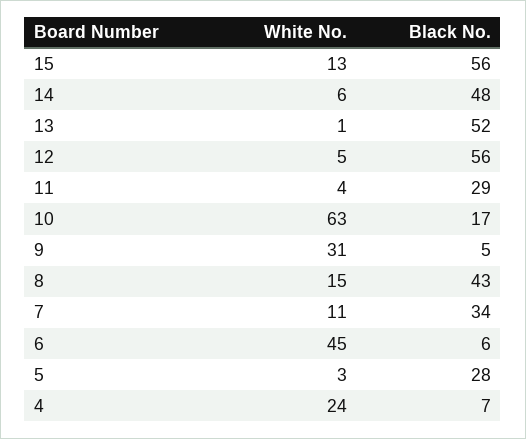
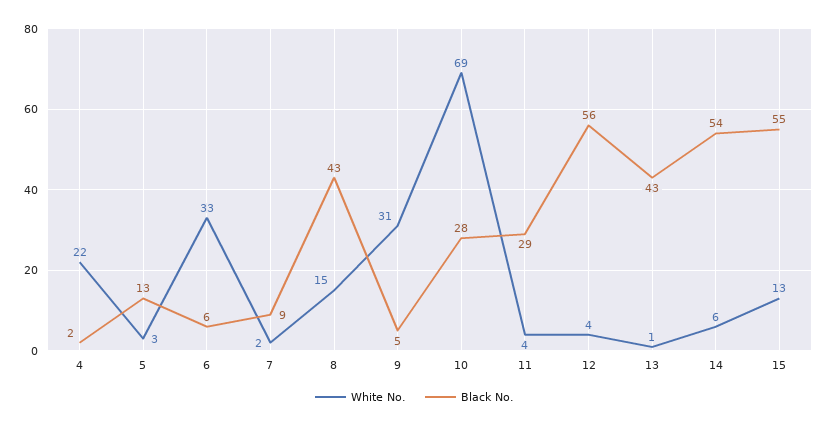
  {
    "White No.": {
      "15": 13,
      "14": 6,
      "13": 1,
-     "12": 5,
+     "12": 4,
      "11": 4,
-     "10": 63,
+     "10": 69,
      "9": 31,
      "8": 15,
-     "7": 11,
+     "7": 2,
-     "6": 45,
+     "6": 33,
      "5": 3,
-     "4": 24
+     "4": 22
    },
    "Black No.": {
-     "15": 56,
+     "15": 55,
-     "14": 48,
+     "14": 54,
-     "13": 52,
+     "13": 43,
      "12": 56,
      "11": 29,
-     "10": 17,
+     "10": 28,
      "9": 5,
      "8": 43,
-     "7": 34,
+     "7": 9,
      "6": 6,
-     "5": 28,
+     "5": 13,
-     "4": 7
+     "4": 2
    }
  }

